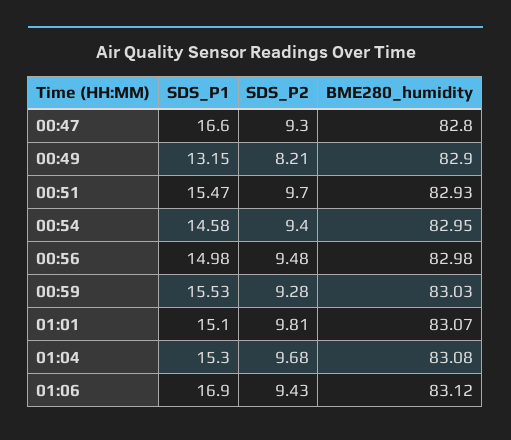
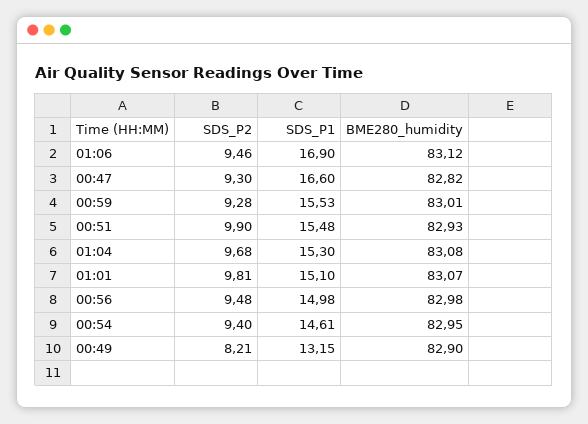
  {
    "SDS_P1": {
      "00:47": 16.6,
      "00:49": 13.15,
-     "00:51": 15.47,
+     "00:51": 15.48,
-     "00:54": 14.58,
+     "00:54": 14.61,
      "00:56": 14.98,
      "00:59": 15.53,
      "01:01": 15.1,
      "01:04": 15.3,
      "01:06": 16.9
    },
    "SDS_P2": {
      "00:47": 9.3,
      "00:49": 8.21,
-     "00:51": 9.7,
+     "00:51": 9.9,
      "00:54": 9.4,
      "00:56": 9.48,
      "00:59": 9.28,
      "01:01": 9.81,
      "01:04": 9.68,
-     "01:06": 9.43
+     "01:06": 9.46
    },
    "BME280_humidity": {
-     "00:47": 82.8,
+     "00:47": 82.82,
      "00:49": 82.9,
      "00:51": 82.93,
      "00:54": 82.95,
      "00:56": 82.98,
-     "00:59": 83.03,
+     "00:59": 83.01,
      "01:01": 83.07,
      "01:04": 83.08,
      "01:06": 83.12
    }
  }

